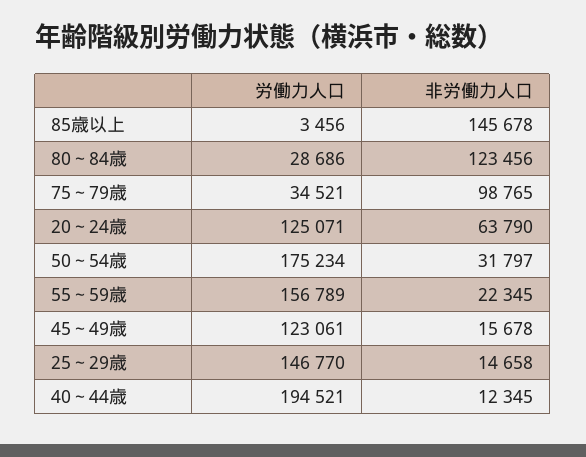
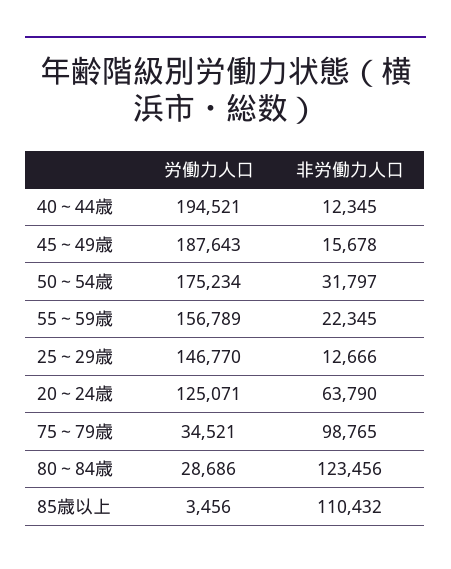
  {
    "労働力人口": {
      "85歳以上": 3456,
      "80～84歳": 28686,
      "75～79歳": 34521,
      "20～24歳": 125071,
      "50～54歳": 175234,
      "55～59歳": 156789,
-     "45～49歳": 123061,
+     "45～49歳": 187643,
      "25～29歳": 146770,
      "40～44歳": 194521
    },
    "非労働力人口": {
-     "85歳以上": 145678,
+     "85歳以上": 110432,
      "80～84歳": 123456,
      "75～79歳": 98765,
      "20～24歳": 63790,
      "50～54歳": 31797,
      "55～59歳": 22345,
      "45～49歳": 15678,
-     "25～29歳": 14658,
+     "25～29歳": 12666,
      "40～44歳": 12345
    }
  }

